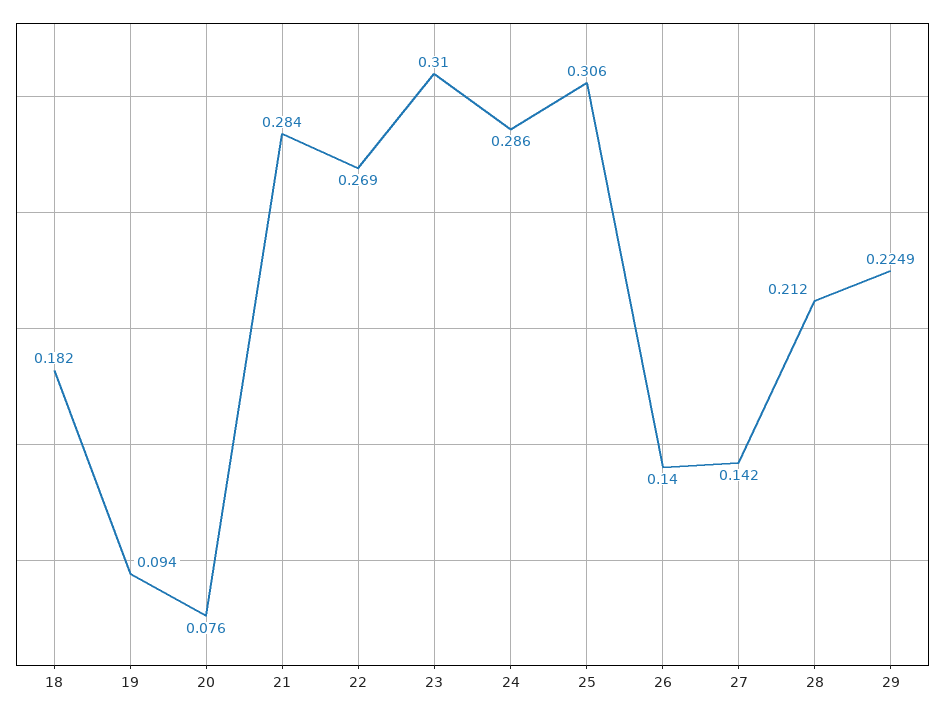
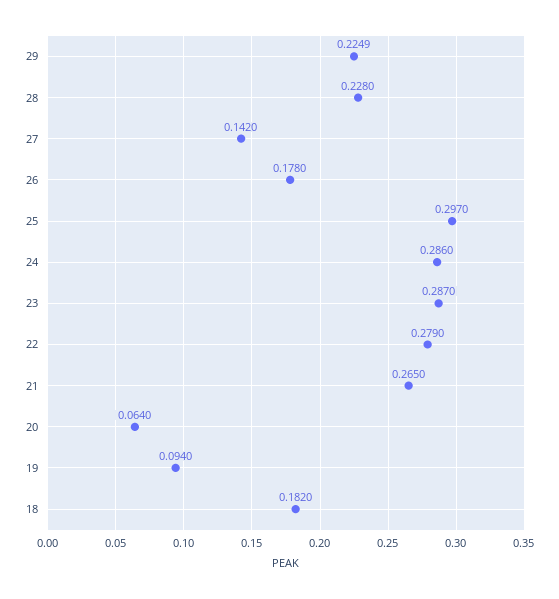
  {
    "18": 0.182,
    "19": 0.094,
-   "20": 0.076,
+   "20": 0.064,
-   "21": 0.284,
+   "21": 0.265,
-   "22": 0.269,
+   "22": 0.279,
-   "23": 0.31,
+   "23": 0.287,
    "24": 0.286,
-   "25": 0.306,
+   "25": 0.297,
-   "26": 0.14,
+   "26": 0.178,
    "27": 0.142,
-   "28": 0.212,
+   "28": 0.228,
    "29": 0.2249
  }

